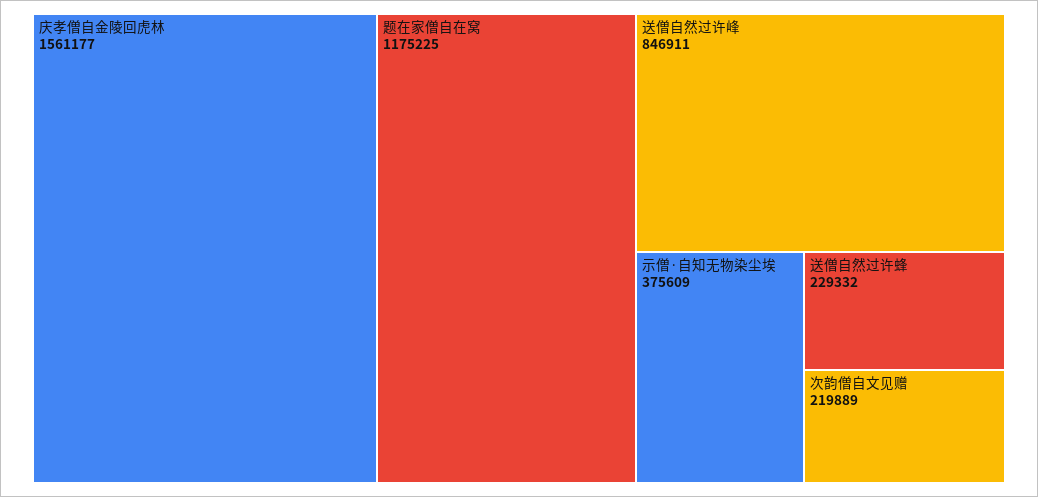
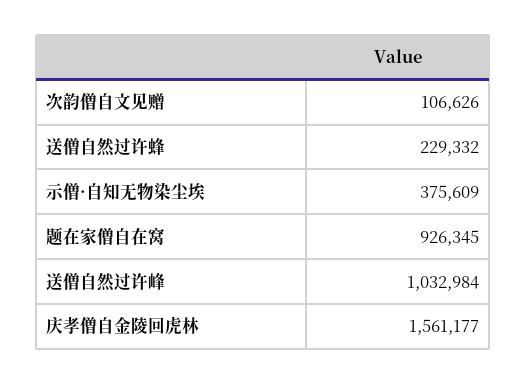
  {
    "庆孝僧自金陵回虎林": 1561177,
-   "题在家僧自在窝": 1175225,
+   "题在家僧自在窝": 926345,
-   "送僧自然过许峰": 846911,
+   "送僧自然过许峰": 1032984,
    "示僧·自知无物染尘埃": 375609,
    "送僧自然过许蜂": 229332,
-   "次韵僧自文见赠": 219889
+   "次韵僧自文见赠": 106626
  }

